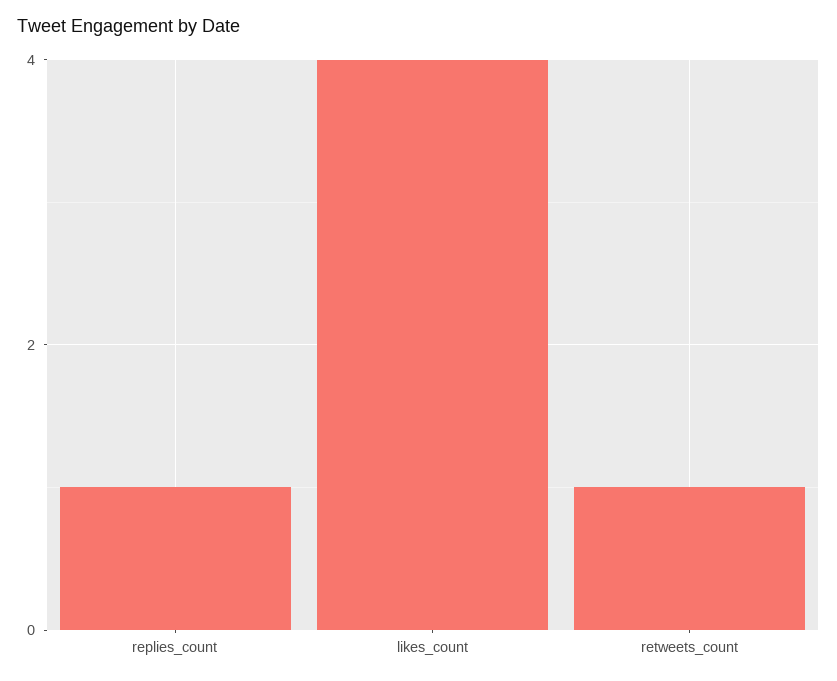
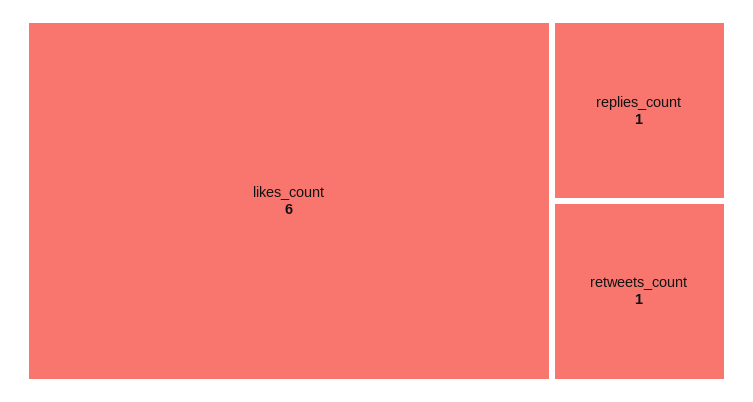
  {
    "replies_count": 1,
-   "likes_count": 4,
+   "likes_count": 6,
    "retweets_count": 1
  }

